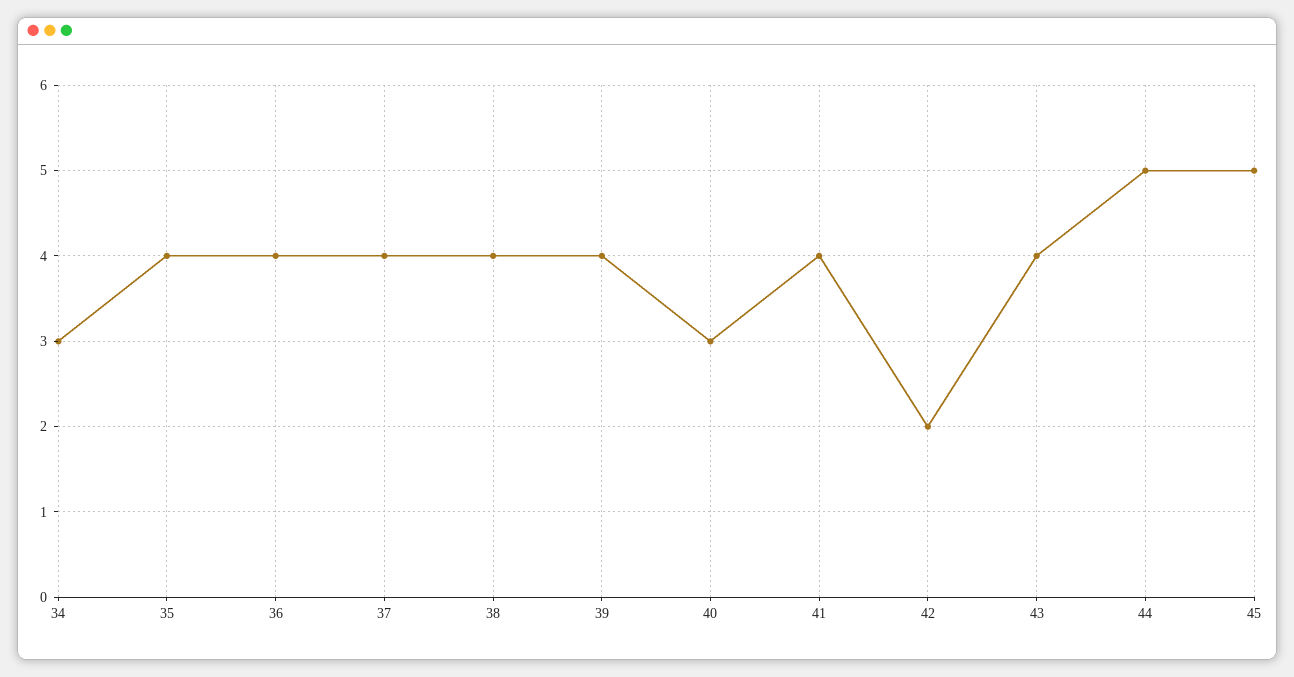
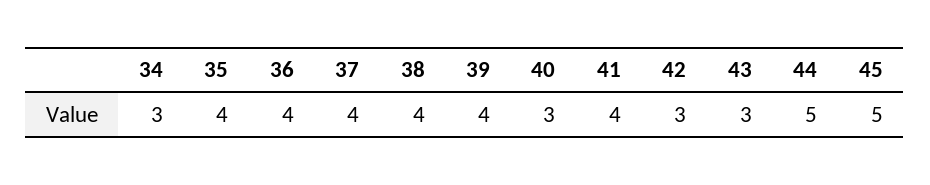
  {
    "34": 3,
    "35": 4,
    "36": 4,
    "37": 4,
    "38": 4,
    "39": 4,
    "40": 3,
    "41": 4,
-   "42": 2,
+   "42": 3,
-   "43": 4,
+   "43": 3,
    "44": 5,
    "45": 5
  }

